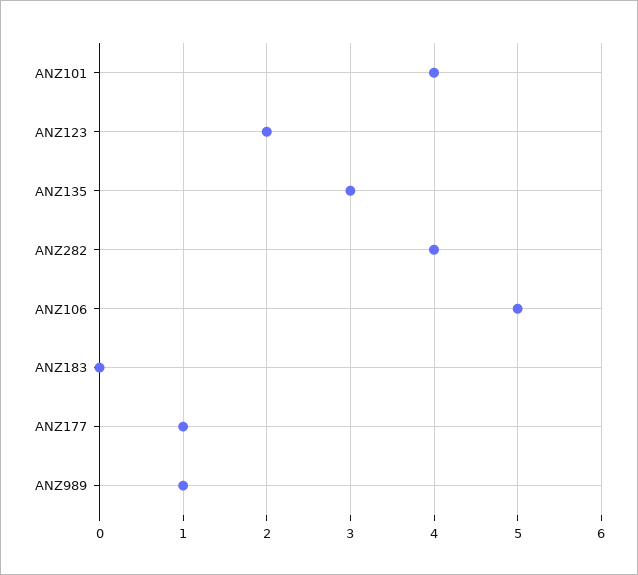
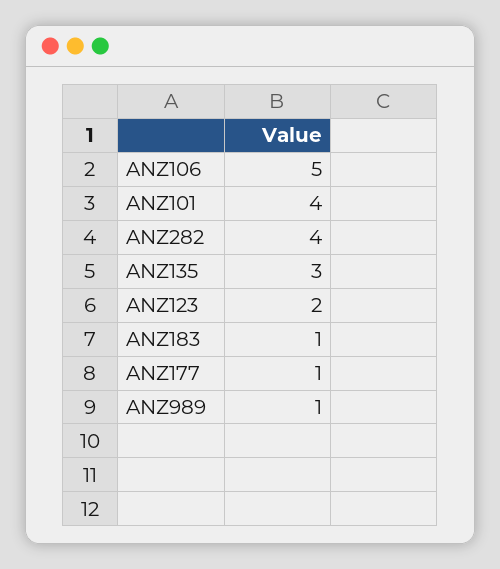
  {
    "ANZ101": 4,
    "ANZ123": 2,
    "ANZ135": 3,
    "ANZ282": 4,
    "ANZ106": 5,
-   "ANZ183": 0,
+   "ANZ183": 1,
    "ANZ177": 1,
    "ANZ989": 1
  }

